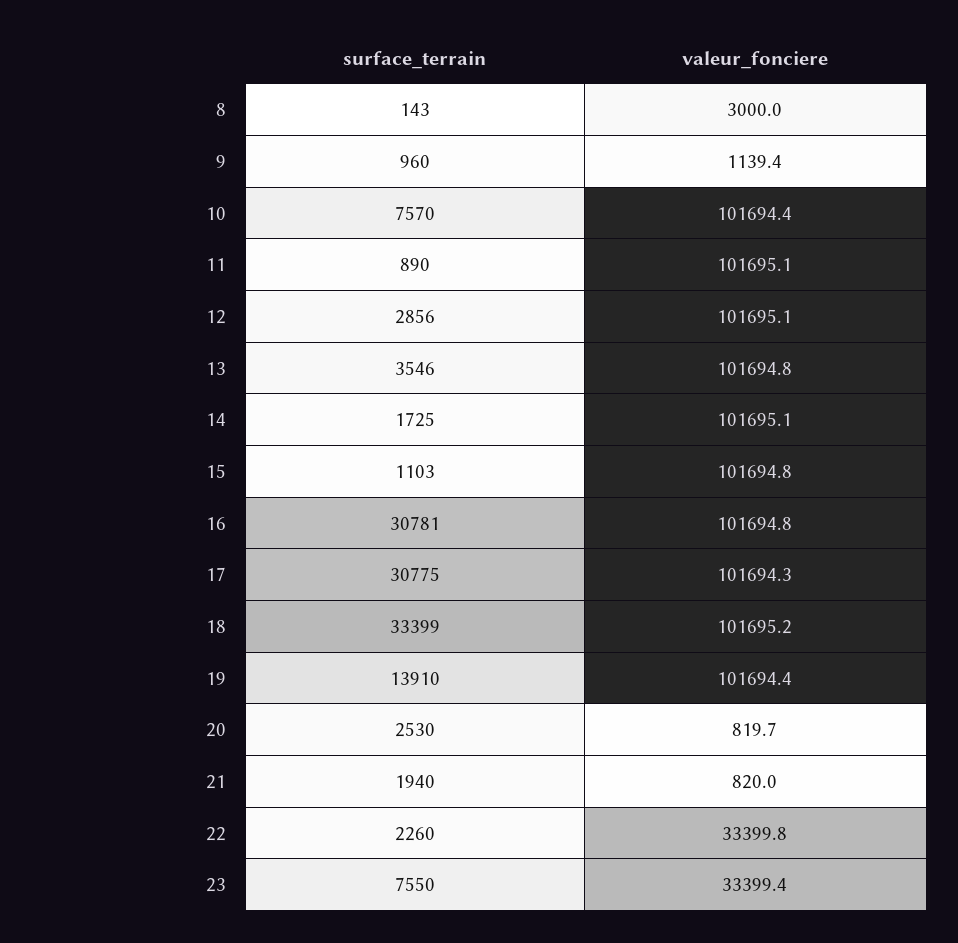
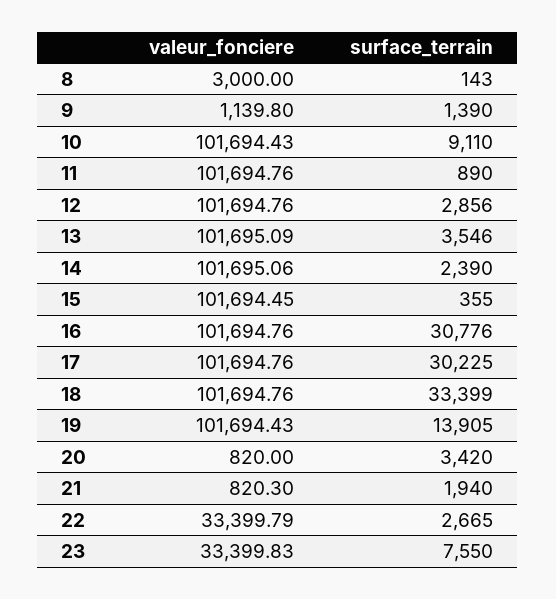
  {
    "surface_terrain": {
      "8": 143,
-     "9": 960,
+     "9": 1390,
-     "10": 7570,
+     "10": 9110,
      "11": 890,
      "12": 2856,
      "13": 3546,
-     "14": 1725,
+     "14": 2390,
-     "15": 1103,
+     "15": 355,
-     "16": 30781,
+     "16": 30776,
-     "17": 30775,
+     "17": 30225,
      "18": 33399,
-     "19": 13910,
+     "19": 13905,
-     "20": 2530,
+     "20": 3420,
      "21": 1940,
-     "22": 2260,
+     "22": 2665,
      "23": 7550
    },
    "valeur_fonciere": {
      "8": 3000,
-     "9": 1139.4,
+     "9": 1139.8,
      "10": 101694.43,
-     "11": 101695.1,
+     "11": 101694.76,
-     "12": 101695.1,
+     "12": 101694.76,
-     "13": 101694.8,
+     "13": 101695.09,
      "14": 101695.06,
-     "15": 101694.8,
+     "15": 101694.45,
      "16": 101694.76,
-     "17": 101694.3,
+     "17": 101694.76,
-     "18": 101695.2,
+     "18": 101694.76,
      "19": 101694.43,
-     "20": 819.7,
+     "20": 820,
-     "21": 820,
+     "21": 820.3,
      "22": 33399.79,
-     "23": 33399.4
+     "23": 33399.83
    }
  }

